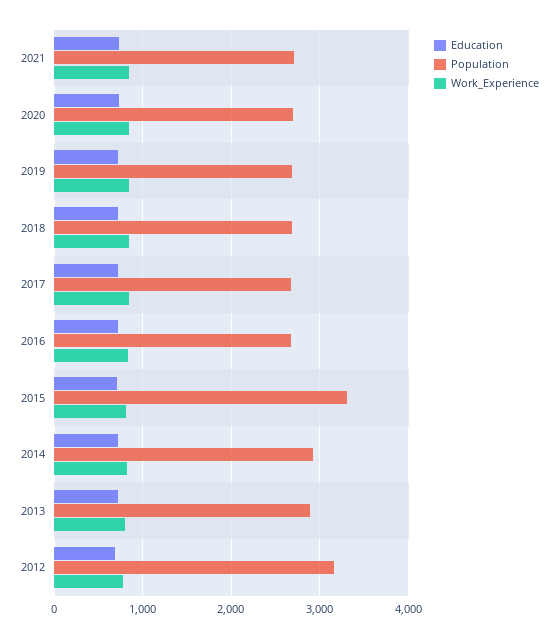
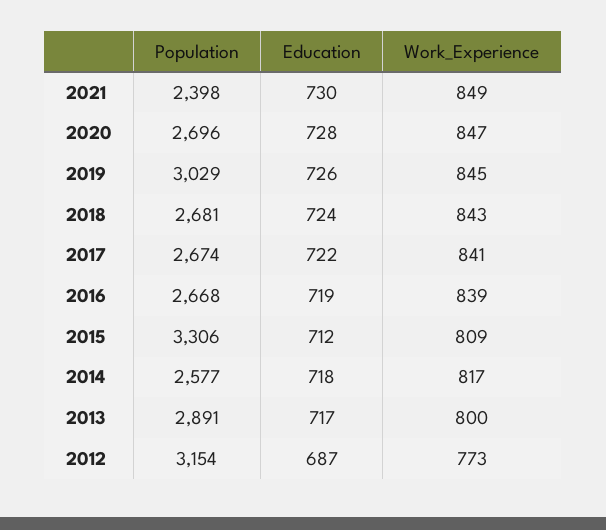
  {
    "Education": {
      "2021": 730,
      "2020": 728,
      "2019": 726,
      "2018": 724,
      "2017": 722,
      "2016": 719,
      "2015": 712,
      "2014": 718,
      "2013": 717,
      "2012": 687
    },
    "Population": {
-     "2021": 2700,
+     "2021": 2398,
      "2020": 2696,
-     "2019": 2700,
+     "2019": 3029,
      "2018": 2681,
      "2017": 2674,
      "2016": 2668,
      "2015": 3306,
-     "2014": 2900,
+     "2014": 2577,
      "2013": 2891,
      "2012": 3154
    },
    "Work_Experience": {
      "2021": 849,
      "2020": 847,
      "2019": 845,
      "2018": 843,
      "2017": 841,
      "2016": 839,
      "2015": 809,
      "2014": 817,
      "2013": 800,
      "2012": 773
    }
  }

